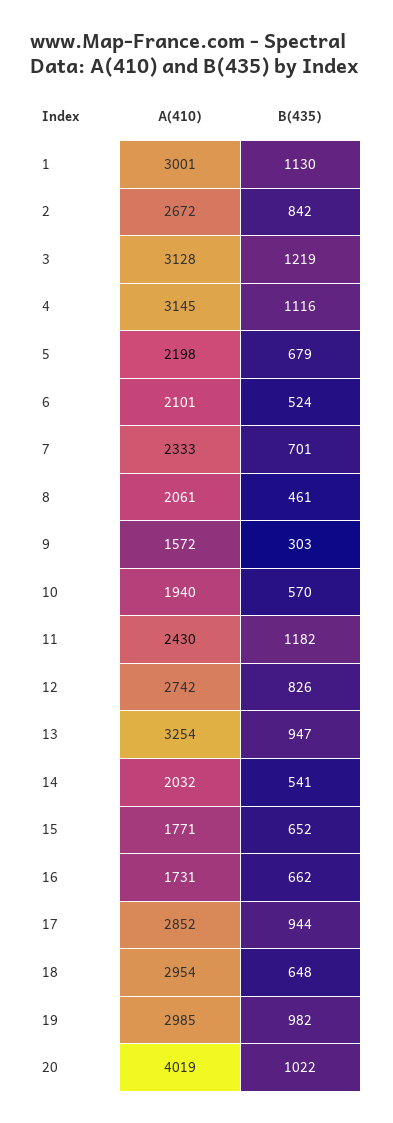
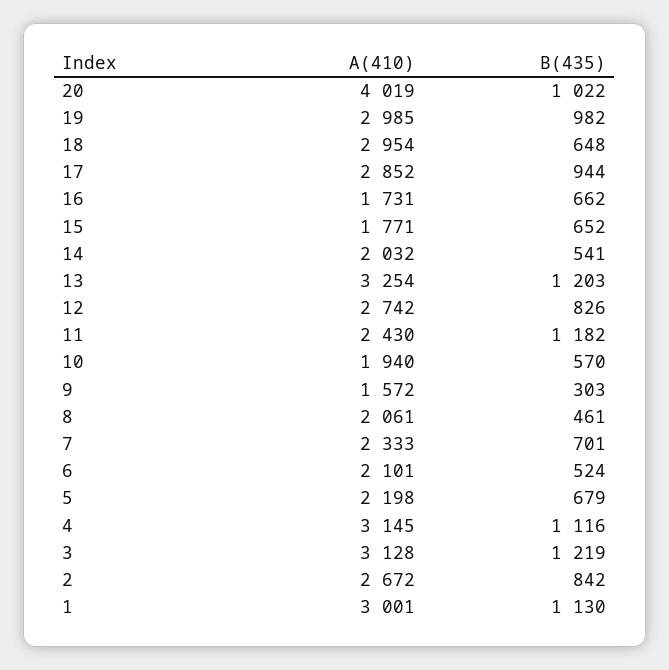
  {
    "A(410)": {
      "1": 3001,
      "2": 2672,
      "3": 3128,
      "4": 3145,
      "5": 2198,
      "6": 2101,
      "7": 2333,
      "8": 2061,
      "9": 1572,
      "10": 1940,
      "11": 2430,
      "12": 2742,
      "13": 3254,
      "14": 2032,
      "15": 1771,
      "16": 1731,
      "17": 2852,
      "18": 2954,
      "19": 2985,
      "20": 4019
    },
    "B(435)": {
      "1": 1130,
      "2": 842,
      "3": 1219,
      "4": 1116,
      "5": 679,
      "6": 524,
      "7": 701,
      "8": 461,
      "9": 303,
      "10": 570,
      "11": 1182,
      "12": 826,
-     "13": 947,
+     "13": 1203,
      "14": 541,
      "15": 652,
      "16": 662,
      "17": 944,
      "18": 648,
      "19": 982,
      "20": 1022
    }
  }

